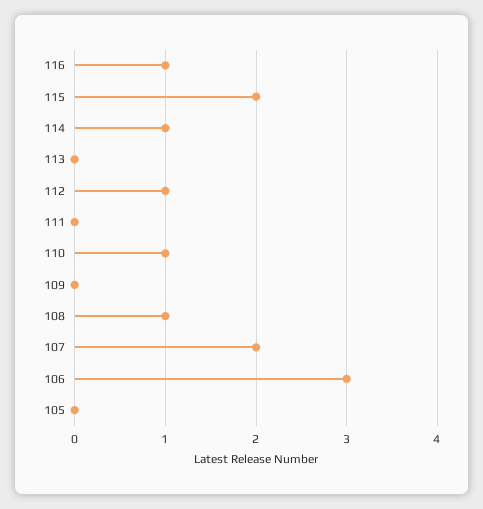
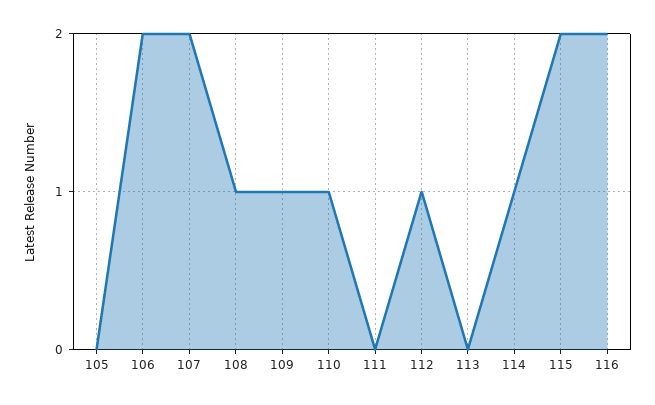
  {
-   "116": 1,
+   "116": 2,
    "115": 2,
    "114": 1,
    "113": 0,
    "112": 1,
    "111": 0,
    "110": 1,
-   "109": 0,
+   "109": 1,
    "108": 1,
    "107": 2,
-   "106": 3,
+   "106": 2,
    "105": 0
  }

